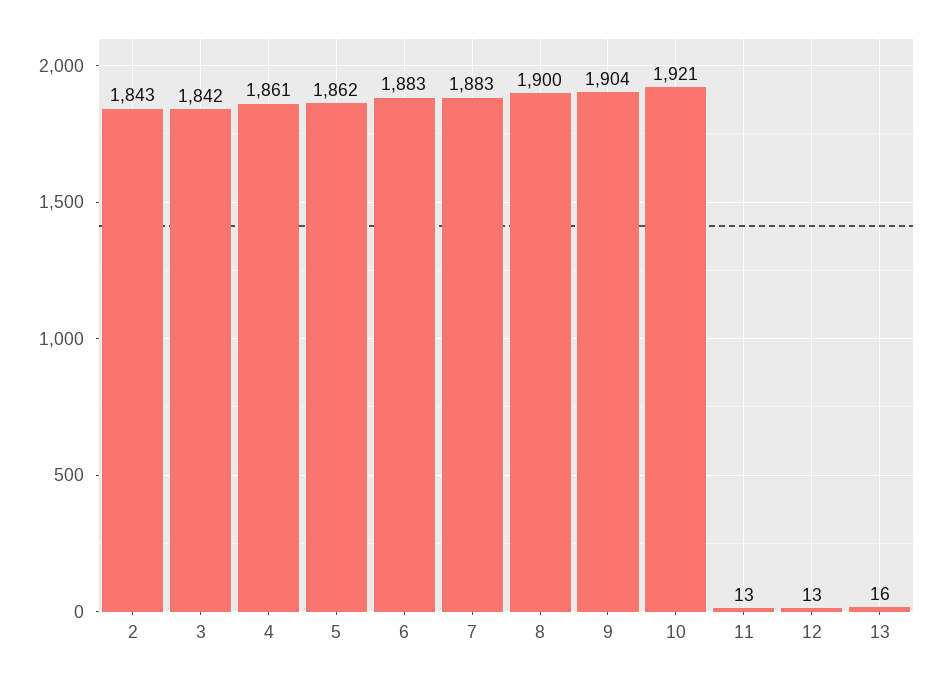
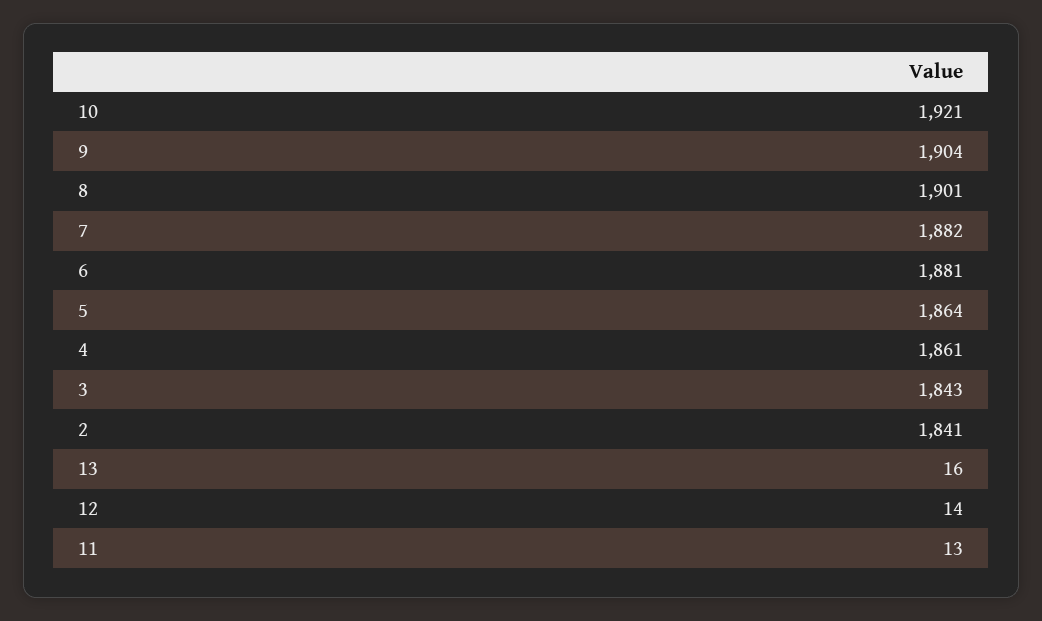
  {
-   "2": 1843,
+   "2": 1841,
-   "3": 1842,
+   "3": 1843,
    "4": 1861,
-   "5": 1862,
+   "5": 1864,
-   "6": 1883,
+   "6": 1881,
-   "7": 1883,
+   "7": 1882,
-   "8": 1900,
+   "8": 1901,
    "9": 1904,
    "10": 1921,
    "11": 13,
-   "12": 13,
+   "12": 14,
    "13": 16
  }

